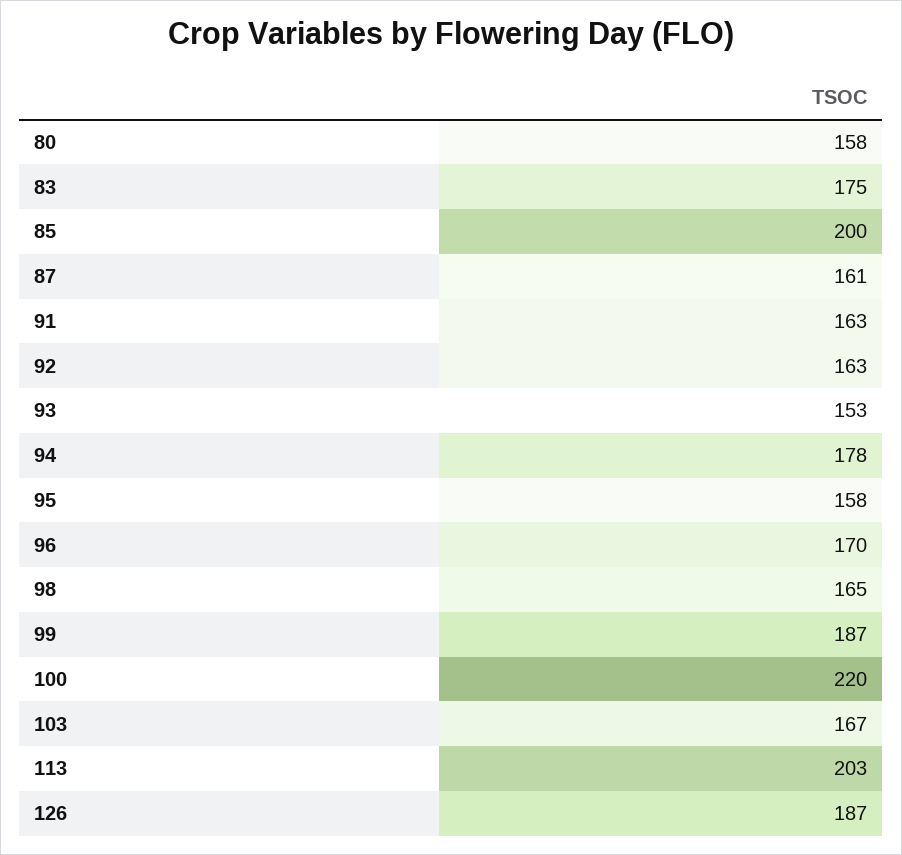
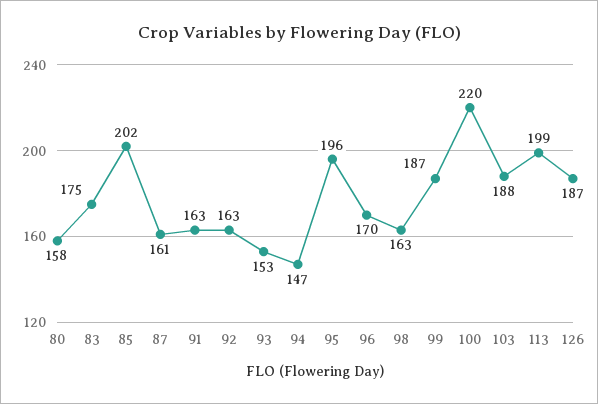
  {
    "80": 158,
    "83": 175,
-   "85": 200,
+   "85": 202,
    "87": 161,
    "91": 163,
    "92": 163,
    "93": 153,
-   "94": 178,
+   "94": 147,
-   "95": 158,
+   "95": 196,
    "96": 170,
-   "98": 165,
+   "98": 163,
    "99": 187,
    "100": 220,
-   "103": 167,
+   "103": 188,
-   "113": 203,
+   "113": 199,
    "126": 187
  }

